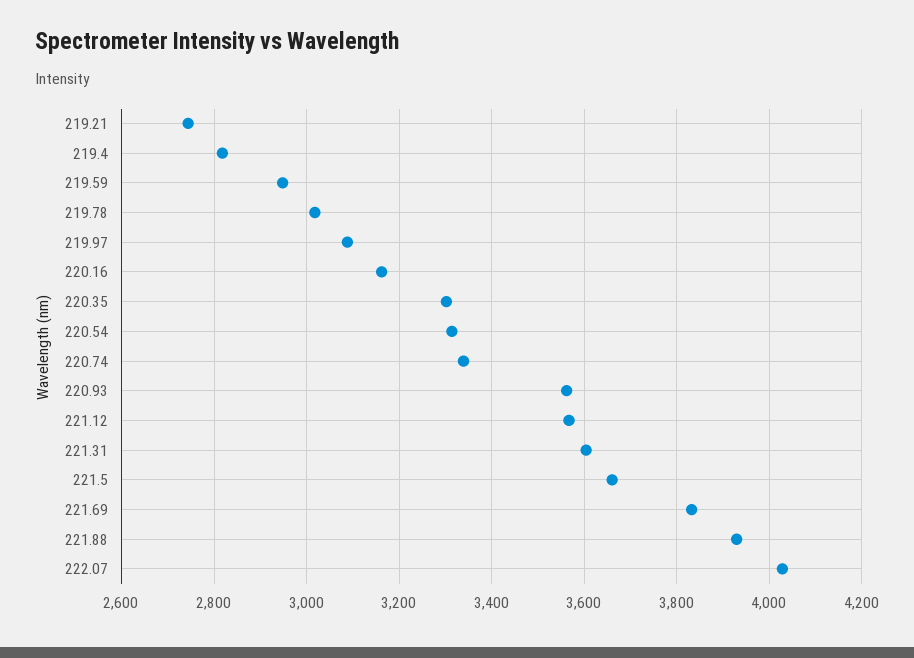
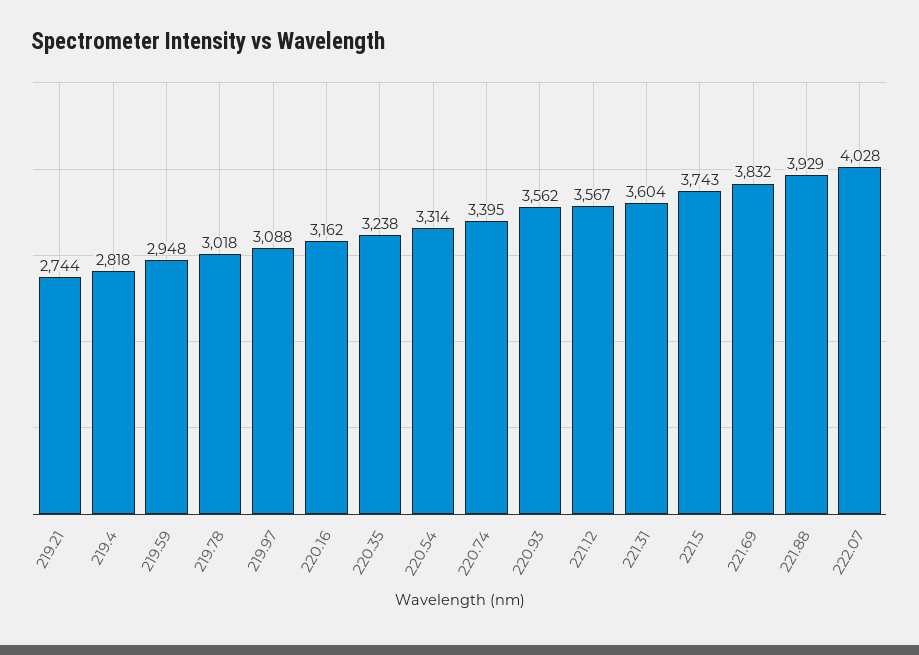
  {
    "219.21": 2744,
    "219.4": 2818,
    "219.59": 2948,
    "219.78": 3018,
    "219.97": 3088,
    "220.16": 3162,
-   "220.35": 3300,
+   "220.35": 3238,
    "220.54": 3314,
-   "220.74": 3340,
+   "220.74": 3395,
    "220.93": 3562,
    "221.12": 3567,
    "221.31": 3604,
-   "221.5": 3660,
+   "221.5": 3743,
    "221.69": 3832,
    "221.88": 3929,
    "222.07": 4028
  }

